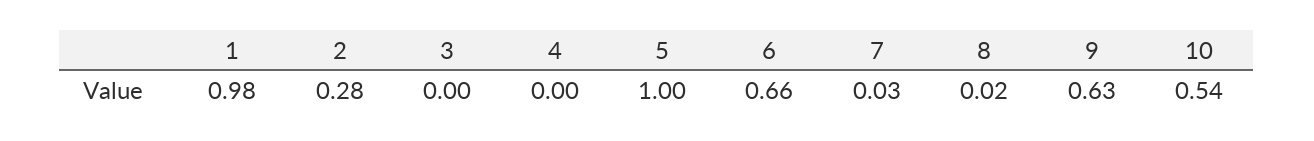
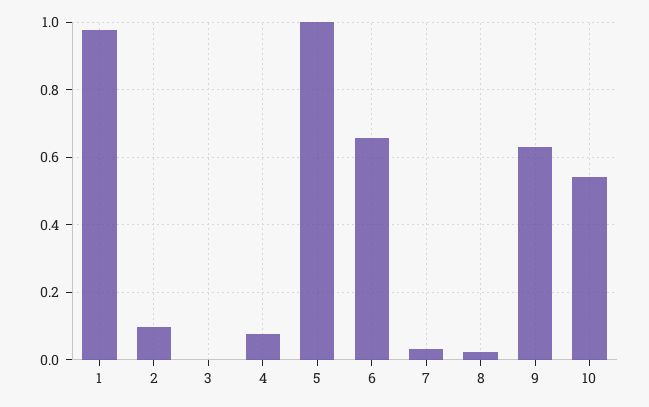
  {
    "1": 0.98,
-   "2": 0.28,
+   "2": 0.1,
    "3": 0,
-   "4": 0,
+   "4": 0.08,
    "5": 1,
    "6": 0.66,
    "7": 0.03,
    "8": 0.02,
    "9": 0.63,
    "10": 0.54
  }

